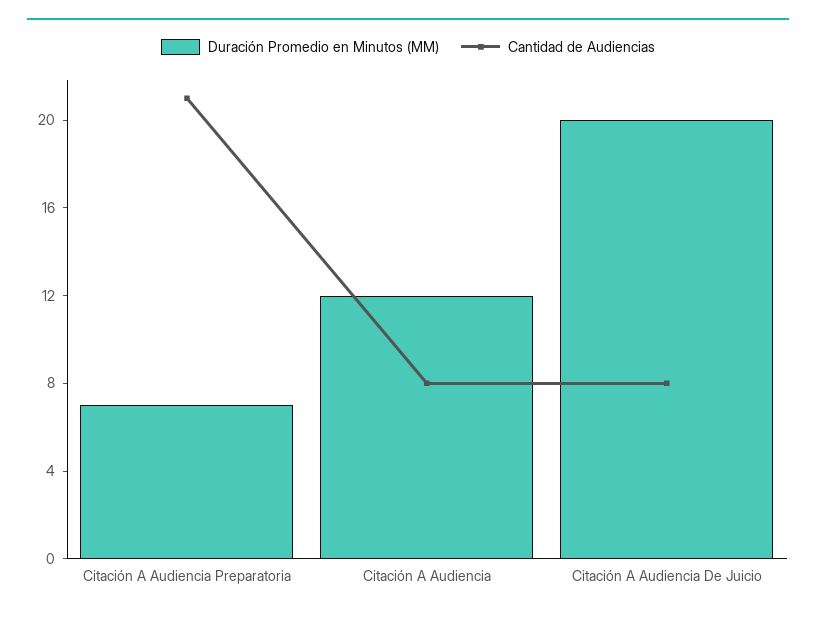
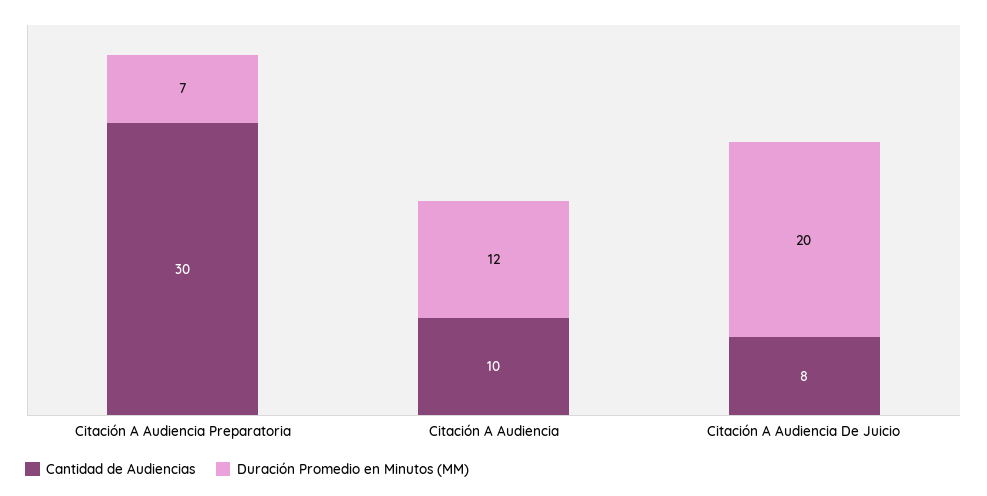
  {
    "Duración Promedio en Minutos (MM)": {
      "Citación A Audiencia Preparatoria": 7,
      "Citación A Audiencia": 12,
      "Citación A Audiencia De Juicio": 20
    },
    "Cantidad de Audiencias": {
-     "Citación A Audiencia Preparatoria": 21,
+     "Citación A Audiencia Preparatoria": 30,
-     "Citación A Audiencia": 8,
+     "Citación A Audiencia": 10,
      "Citación A Audiencia De Juicio": 8
    }
  }

